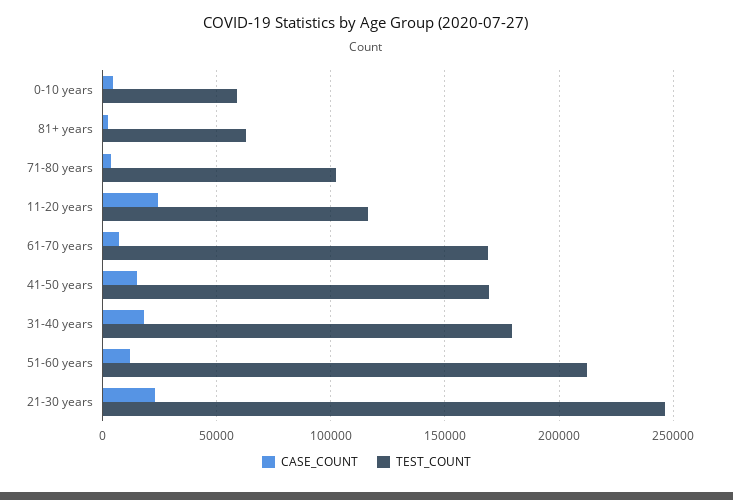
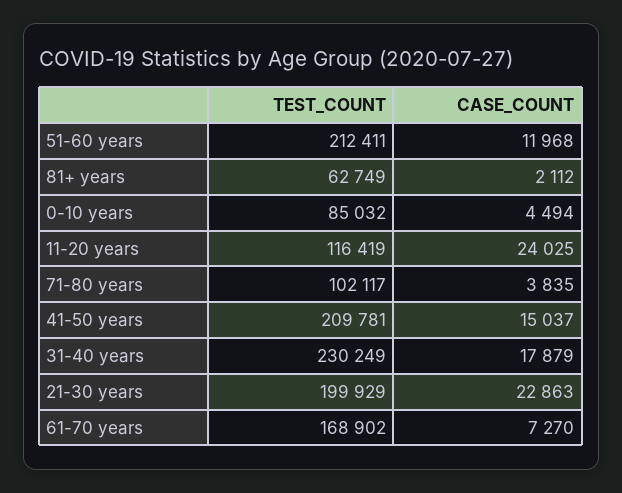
  {
    "CASE_COUNT": {
      "0-10 years": 4494,
      "81+ years": 2112,
      "71-80 years": 3835,
      "11-20 years": 24025,
      "61-70 years": 7270,
      "41-50 years": 15037,
      "31-40 years": 17879,
      "51-60 years": 11968,
      "21-30 years": 22863
    },
    "TEST_COUNT": {
-     "0-10 years": 60000,
+     "0-10 years": 85032,
      "81+ years": 62749,
      "71-80 years": 102117,
      "11-20 years": 116419,
      "61-70 years": 168902,
-     "41-50 years": 170000,
+     "41-50 years": 209781,
-     "31-40 years": 180000,
+     "31-40 years": 230249,
      "51-60 years": 212411,
-     "21-30 years": 245000
+     "21-30 years": 199929
    }
  }

